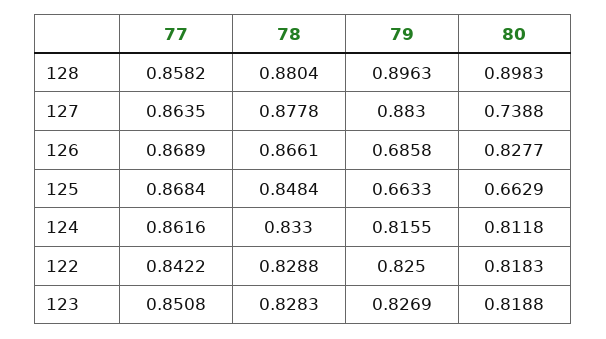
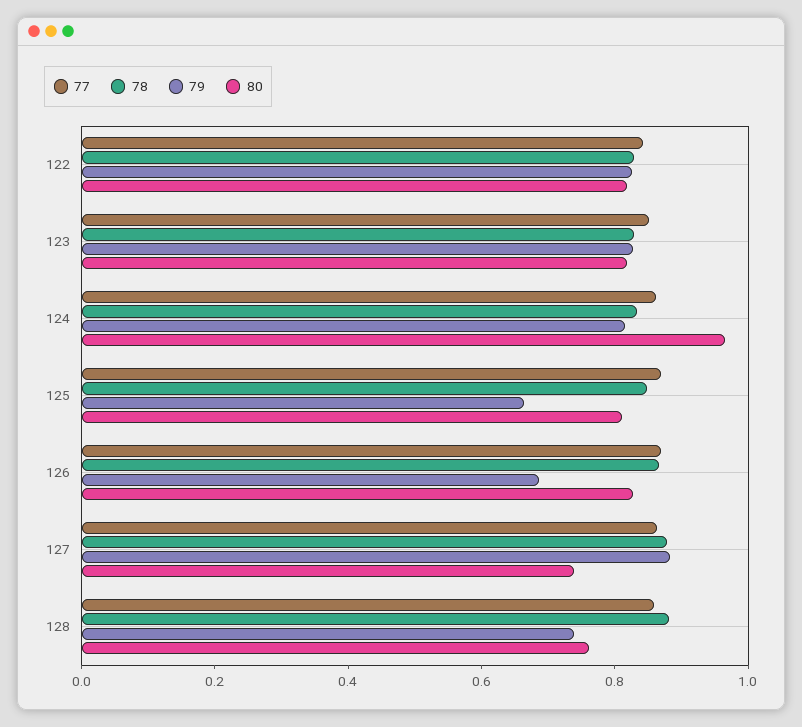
  {
    "77": {
      "128": 0.8582,
      "127": 0.8635,
      "126": 0.8689,
      "125": 0.8684,
      "124": 0.8616,
      "122": 0.8422,
      "123": 0.8508
    },
    "78": {
      "128": 0.8804,
      "127": 0.8778,
      "126": 0.8661,
      "125": 0.8484,
      "124": 0.833,
      "122": 0.8288,
      "123": 0.8283
    },
    "79": {
-     "128": 0.8963,
+     "128": 0.75,
      "127": 0.883,
      "126": 0.6858,
      "125": 0.6633,
      "124": 0.8155,
      "122": 0.825,
      "123": 0.8269
    },
    "80": {
-     "128": 0.8983,
+     "128": 0.75,
      "127": 0.7388,
      "126": 0.8277,
-     "125": 0.6629,
+     "125": 0.8,
-     "124": 0.8118,
+     "124": 0.95,
      "122": 0.8183,
      "123": 0.8188
    }
  }

